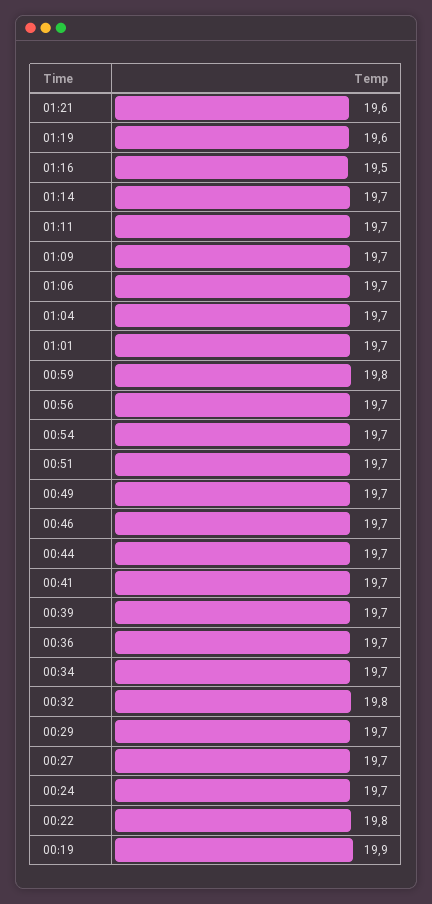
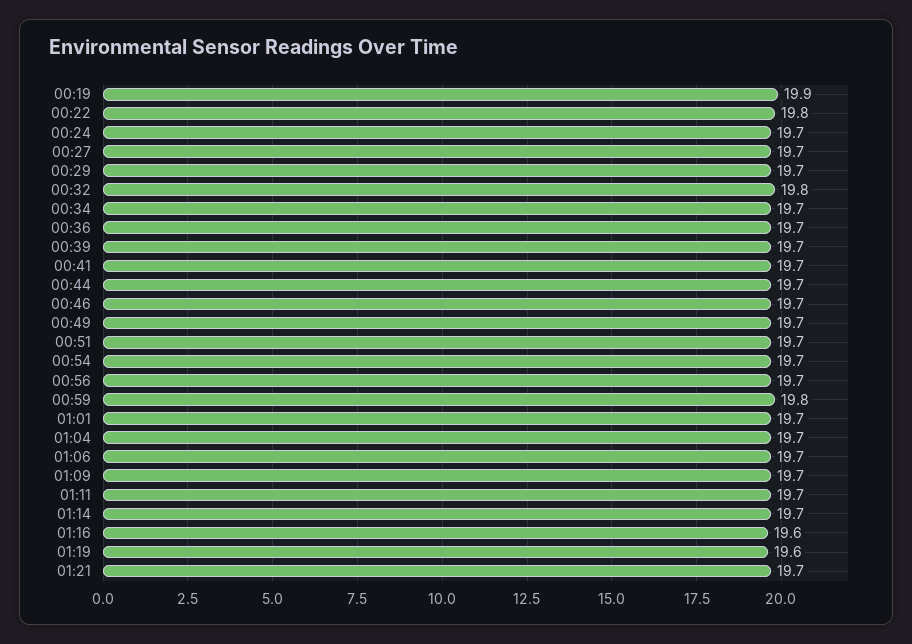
  {
-   "01:21": 19.6,
+   "01:21": 19.7,
    "01:19": 19.6,
-   "01:16": 19.5,
+   "01:16": 19.6,
    "01:14": 19.7,
    "01:11": 19.7,
    "01:09": 19.7,
    "01:06": 19.7,
    "01:04": 19.7,
    "01:01": 19.7,
    "00:59": 19.8,
    "00:56": 19.7,
    "00:54": 19.7,
    "00:51": 19.7,
    "00:49": 19.7,
    "00:46": 19.7,
    "00:44": 19.7,
    "00:41": 19.7,
    "00:39": 19.7,
    "00:36": 19.7,
    "00:34": 19.7,
    "00:32": 19.8,
    "00:29": 19.7,
    "00:27": 19.7,
    "00:24": 19.7,
    "00:22": 19.8,
    "00:19": 19.9
  }

